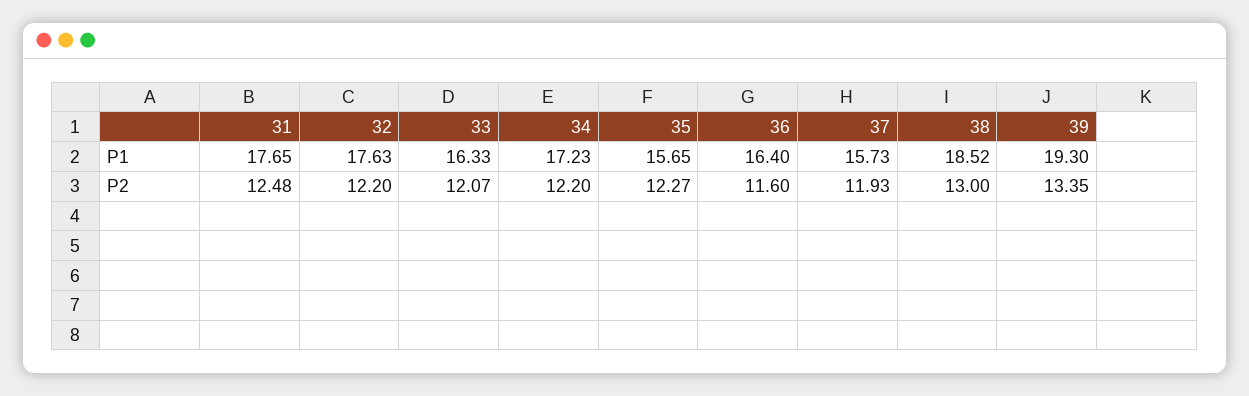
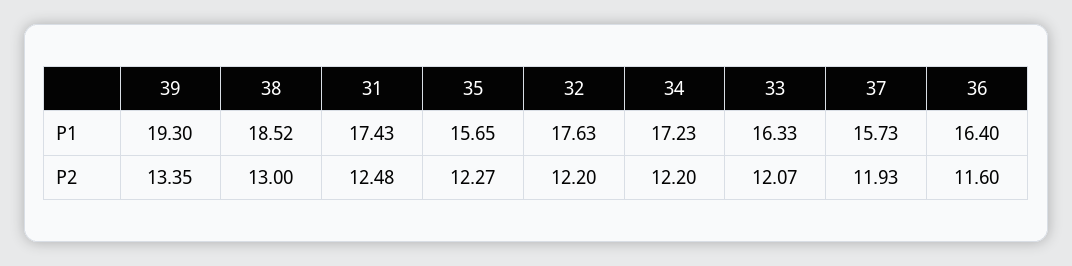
  {
    "31": {
-     "P1": 17.65,
+     "P1": 17.43,
      "P2": 12.48
    },
    "32": {
      "P1": 17.63,
      "P2": 12.2
    },
    "33": {
      "P1": 16.33,
      "P2": 12.07
    },
    "34": {
      "P1": 17.23,
      "P2": 12.2
    },
    "35": {
      "P1": 15.65,
      "P2": 12.27
    },
    "36": {
      "P1": 16.4,
      "P2": 11.6
    },
    "37": {
      "P1": 15.73,
      "P2": 11.93
    },
    "38": {
      "P1": 18.52,
      "P2": 13
    },
    "39": {
      "P1": 19.3,
      "P2": 13.35
    }
  }

